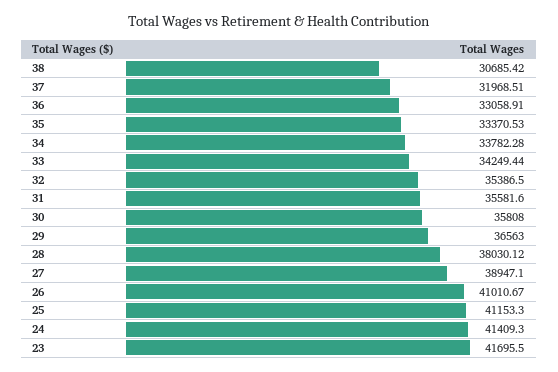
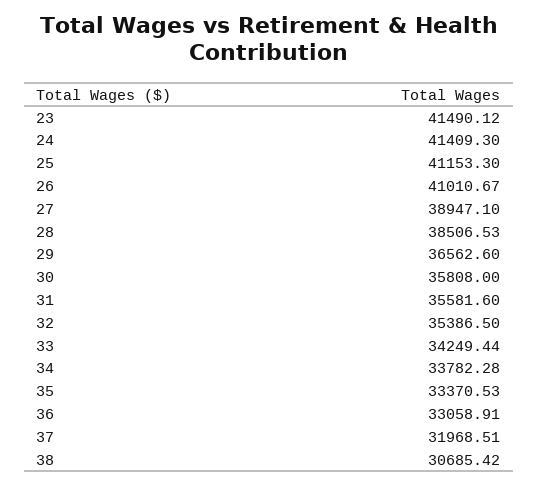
  {
    "38": 30685.42,
    "37": 31968.51,
    "36": 33058.91,
    "35": 33370.53,
    "34": 33782.28,
    "33": 34249.44,
    "32": 35386.5,
    "31": 35581.6,
    "30": 35808,
-   "29": 36563,
+   "29": 36562.6,
-   "28": 38030.12,
+   "28": 38506.53,
    "27": 38947.1,
    "26": 41010.67,
    "25": 41153.3,
    "24": 41409.3,
-   "23": 41695.5
+   "23": 41490.12
  }

